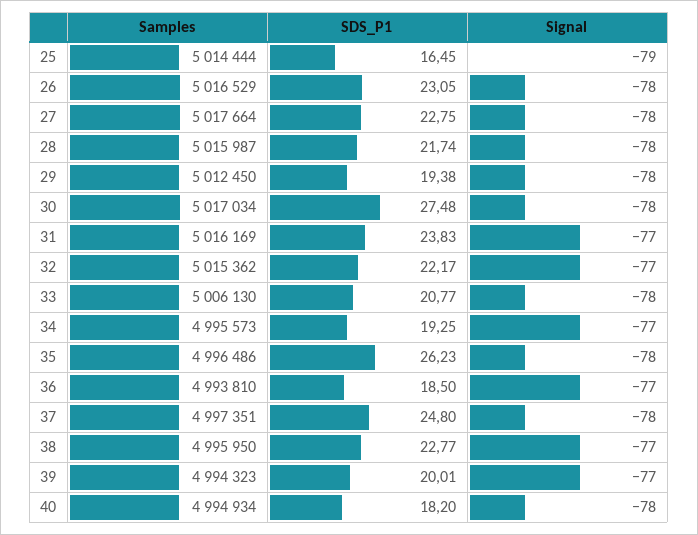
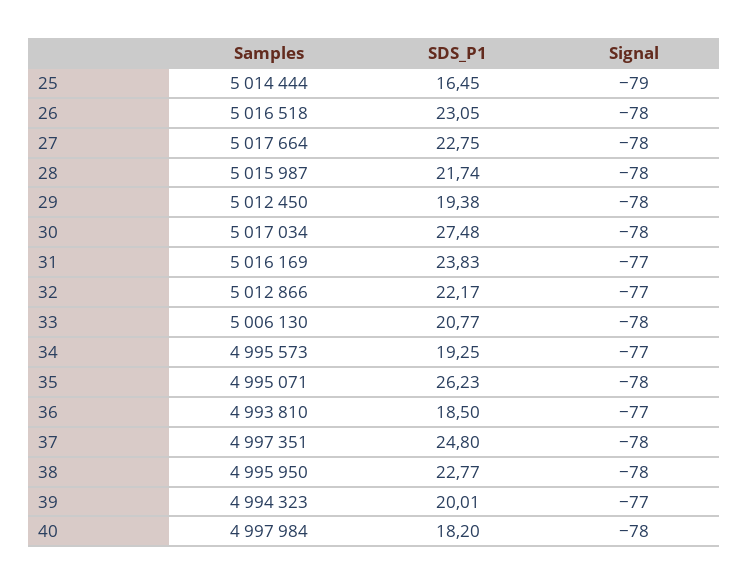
  {
    "Samples": {
      "25": 5014444,
-     "26": 5016529,
+     "26": 5016518,
      "27": 5017664,
      "28": 5015987,
      "29": 5012450,
      "30": 5017034,
      "31": 5016169,
-     "32": 5015362,
+     "32": 5012866,
      "33": 5006130,
      "34": 4995573,
-     "35": 4996486,
+     "35": 4995071,
      "36": 4993810,
      "37": 4997351,
      "38": 4995950,
      "39": 4994323,
-     "40": 4994934
+     "40": 4997984
    },
    "SDS_P1": {
      "25": 16.45,
      "26": 23.05,
      "27": 22.75,
      "28": 21.74,
      "29": 19.38,
      "30": 27.48,
      "31": 23.83,
      "32": 22.17,
      "33": 20.77,
      "34": 19.25,
      "35": 26.23,
      "36": 18.5,
      "37": 24.8,
      "38": 22.77,
      "39": 20.01,
      "40": 18.2
    },
    "Signal": {
      "25": -79,
      "26": -78,
      "27": -78,
      "28": -78,
      "29": -78,
      "30": -78,
      "31": -77,
      "32": -77,
      "33": -78,
      "34": -77,
      "35": -78,
      "36": -77,
      "37": -78,
-     "38": -77,
+     "38": -78,
      "39": -77,
      "40": -78
    }
  }

